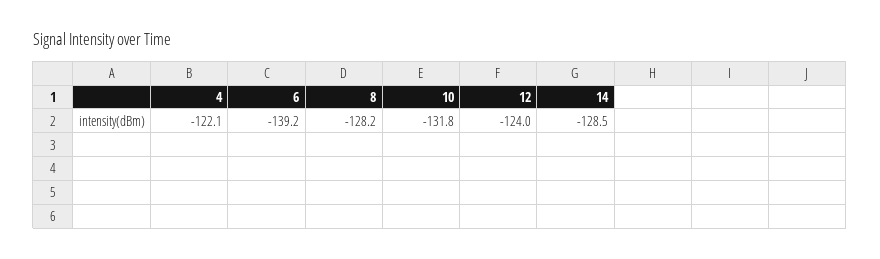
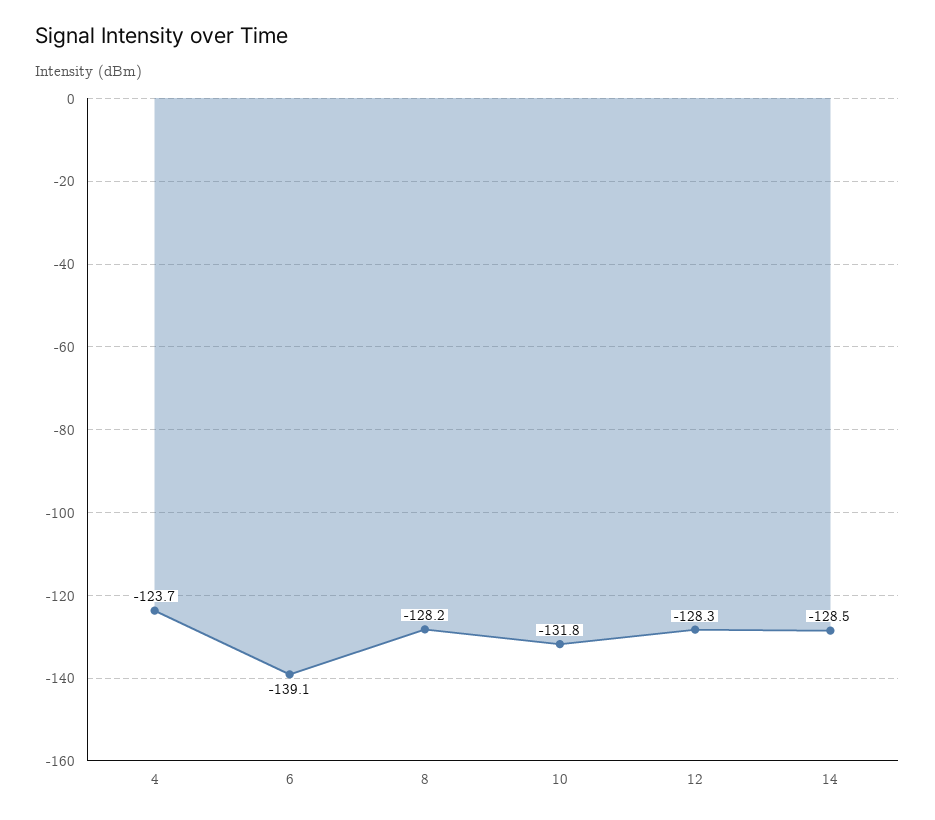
  {
-   "4": -122.1,
+   "4": -123.7,
-   "6": -139.2,
+   "6": -139.1,
    "8": -128.2,
    "10": -131.8,
-   "12": -124,
+   "12": -128.3,
    "14": -128.5
  }

